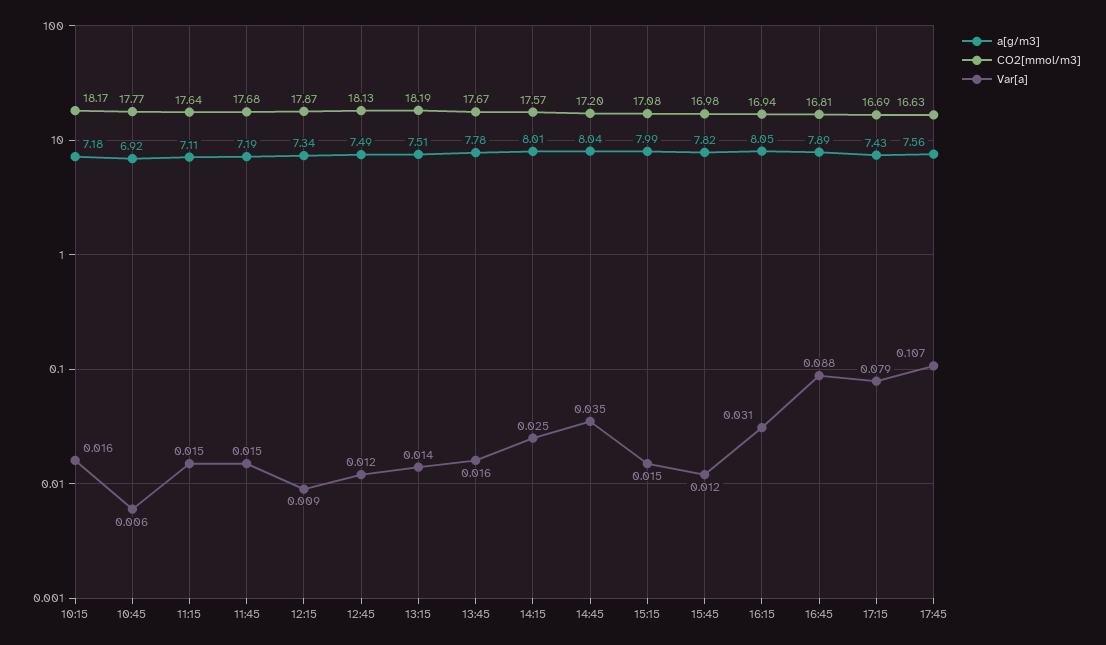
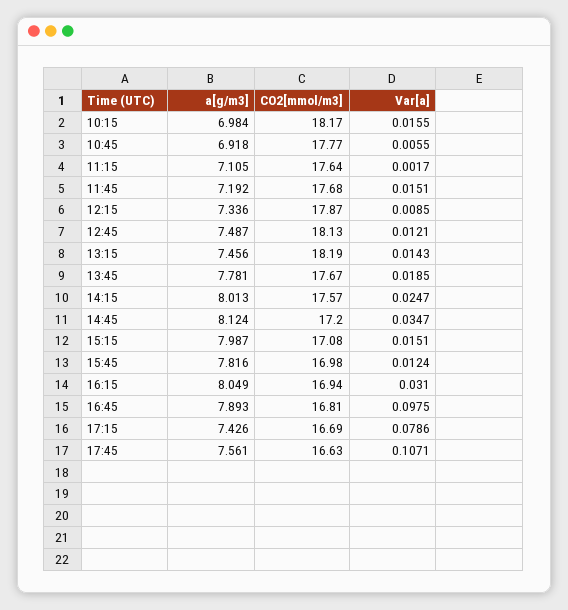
  {
    "a[g/m3]": {
-     "10:15": 7.18,
+     "10:15": 6.984,
      "10:45": 6.918,
      "11:15": 7.105,
      "11:45": 7.192,
      "12:15": 7.336,
      "12:45": 7.487,
-     "13:15": 7.51,
+     "13:15": 7.456,
      "13:45": 7.781,
      "14:15": 8.013,
-     "14:45": 8.04,
+     "14:45": 8.124,
      "15:15": 7.987,
      "15:45": 7.816,
      "16:15": 8.049,
      "16:45": 7.893,
      "17:15": 7.426,
      "17:45": 7.561
    },
    "CO2[mmol/m3]": {
      "10:15": 18.17,
      "10:45": 17.77,
      "11:15": 17.64,
      "11:45": 17.68,
      "12:15": 17.87,
      "12:45": 18.13,
      "13:15": 18.19,
      "13:45": 17.67,
      "14:15": 17.57,
      "14:45": 17.2,
      "15:15": 17.08,
      "15:45": 16.98,
      "16:15": 16.94,
      "16:45": 16.81,
      "17:15": 16.69,
      "17:45": 16.63
    },
    "Var[a]": {
      "10:15": 0.0155,
      "10:45": 0.0055,
-     "11:15": 0.015,
+     "11:15": 0.0017,
      "11:45": 0.0151,
      "12:15": 0.0085,
      "12:45": 0.0121,
      "13:15": 0.0143,
-     "13:45": 0.016,
+     "13:45": 0.0185,
      "14:15": 0.0247,
      "14:45": 0.0347,
      "15:15": 0.0151,
      "15:45": 0.0124,
      "16:15": 0.031,
-     "16:45": 0.088,
+     "16:45": 0.0975,
      "17:15": 0.0786,
      "17:45": 0.1071
    }
  }

